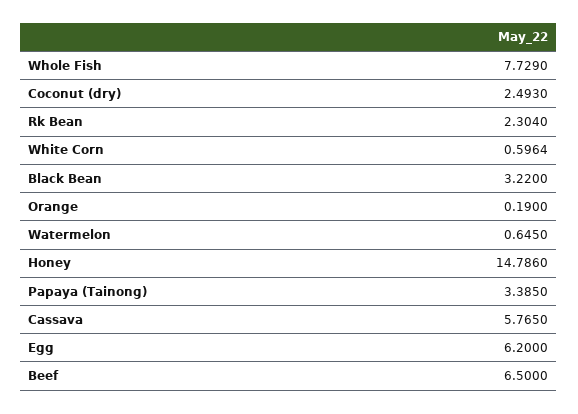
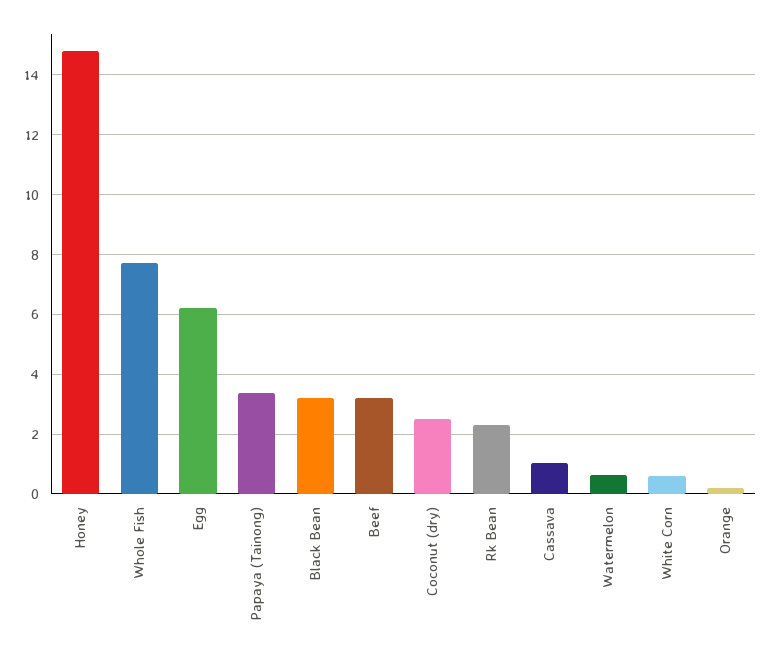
  {
    "Whole Fish": 7.729,
    "Coconut (dry)": 2.493,
    "Rk Bean": 2.304,
    "White Corn": 0.5964,
    "Black Bean": 3.22,
    "Orange": 0.19,
    "Watermelon": 0.645,
    "Honey": 14.786,
    "Papaya (Tainong)": 3.385,
-   "Cassava": 5.765,
+   "Cassava": 1,
    "Egg": 6.2,
-   "Beef": 6.5
+   "Beef": 3.25
  }

